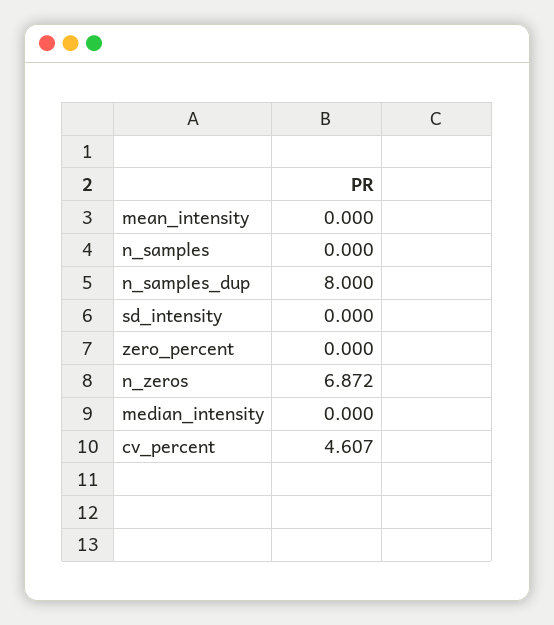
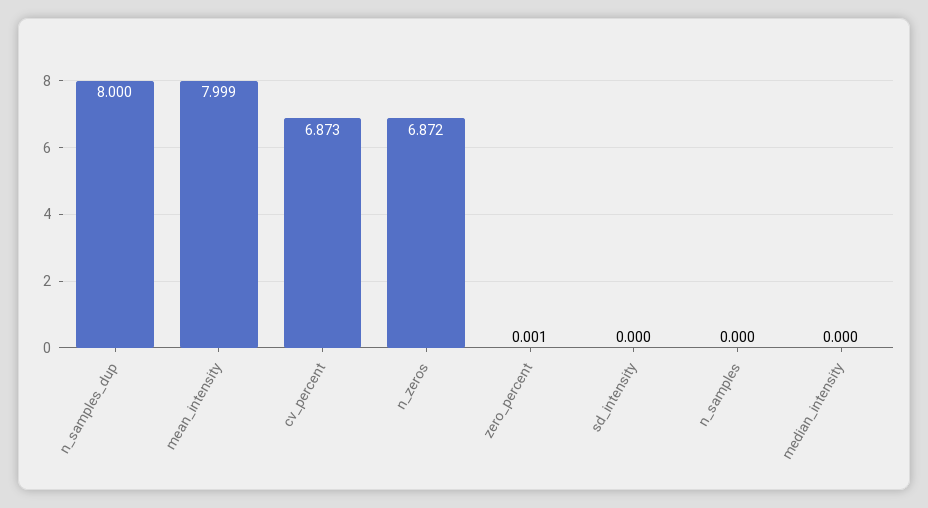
  {
-   "mean_intensity": 0,
+   "mean_intensity": 7.999,
    "n_samples": 0,
    "n_samples_dup": 8,
    "sd_intensity": 0,
-   "zero_percent": 0,
+   "zero_percent": 0.001,
    "n_zeros": 6.872,
    "median_intensity": 0,
-   "cv_percent": 4.607
+   "cv_percent": 6.873
  }

